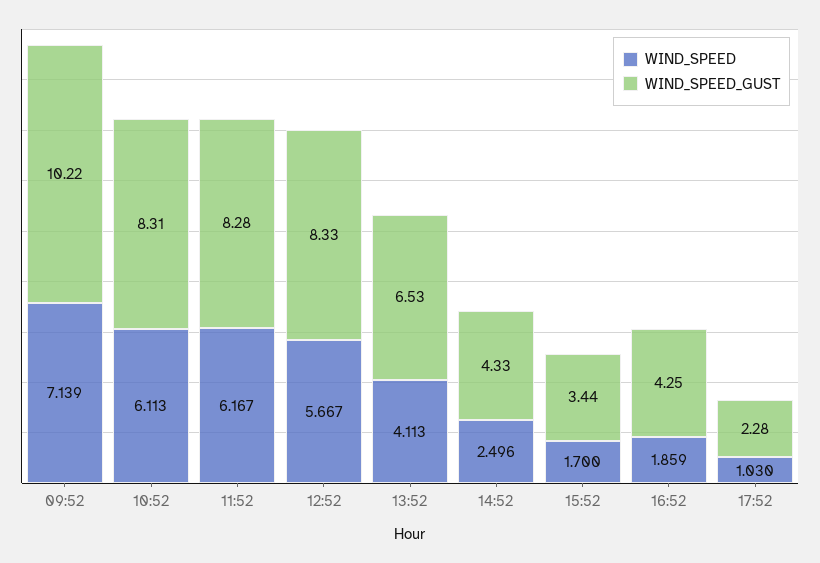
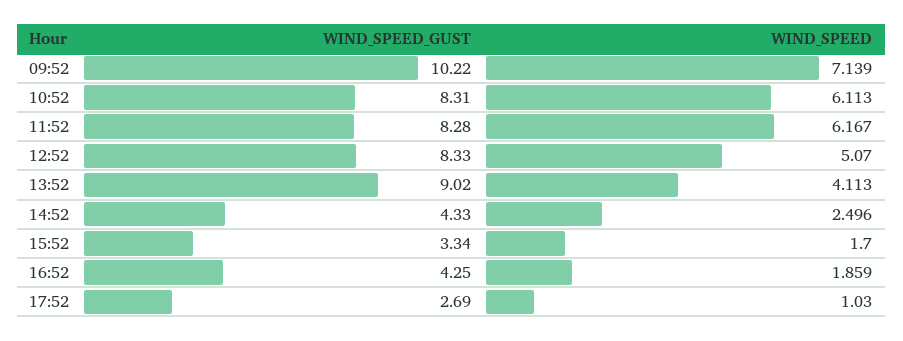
  {
    "WIND_SPEED": {
      "09:52": 7.139,
      "10:52": 6.113,
      "11:52": 6.167,
-     "12:52": 5.667,
+     "12:52": 5.07,
      "13:52": 4.113,
      "14:52": 2.496,
      "15:52": 1.7,
      "16:52": 1.859,
      "17:52": 1.03
    },
    "WIND_SPEED_GUST": {
      "09:52": 10.22,
      "10:52": 8.31,
      "11:52": 8.28,
      "12:52": 8.33,
-     "13:52": 6.53,
+     "13:52": 9.02,
      "14:52": 4.33,
-     "15:52": 3.44,
+     "15:52": 3.34,
      "16:52": 4.25,
-     "17:52": 2.28
+     "17:52": 2.69
    }
  }

